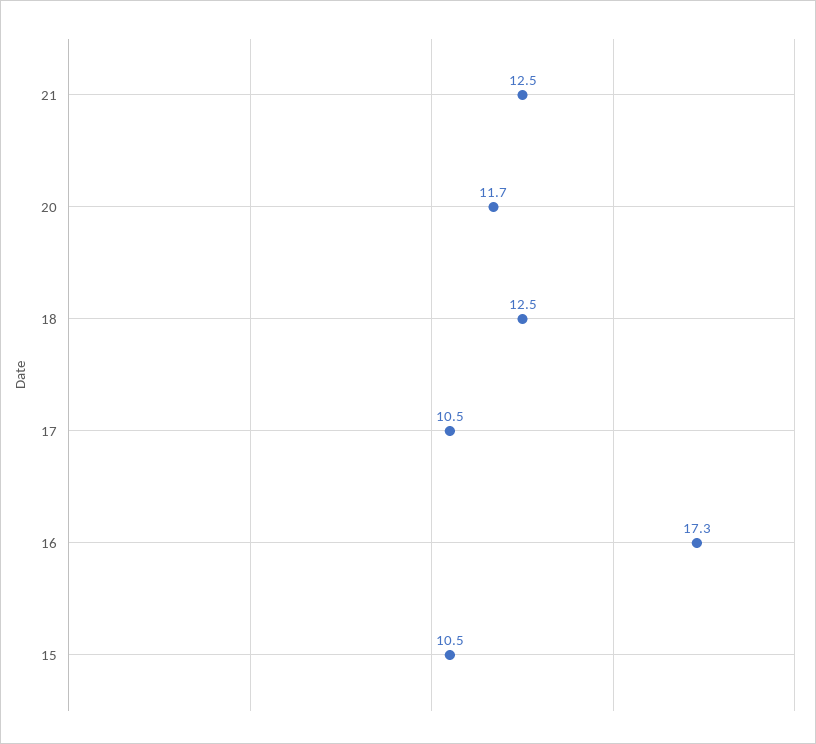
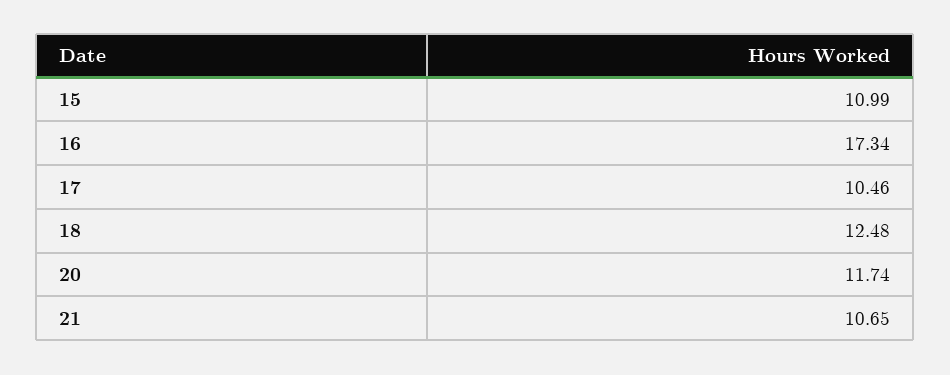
  {
-   "21": 12.5,
+   "21": 10.65,
    "20": 11.74,
    "18": 12.48,
    "17": 10.46,
    "16": 17.34,
-   "15": 10.5
+   "15": 10.99
  }

